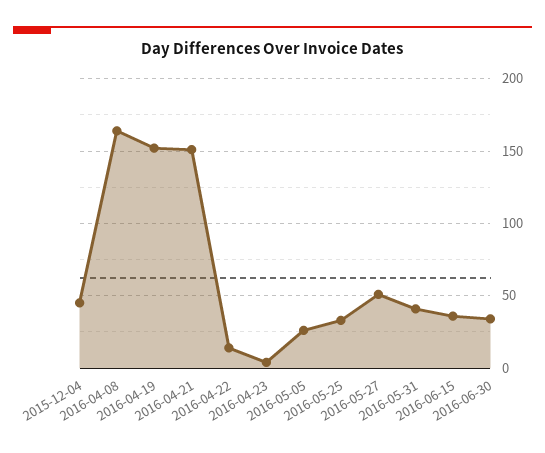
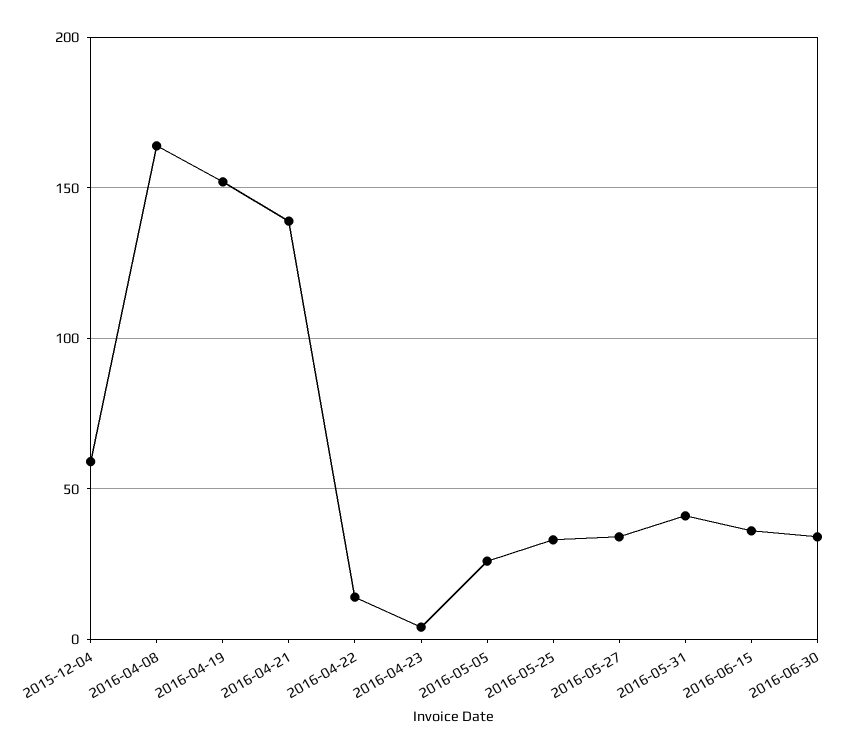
  {
-   "2015-12-04": 45,
+   "2015-12-04": 60,
    "2016-04-08": 165,
    "2016-04-19": 150,
-   "2016-04-21": 150,
+   "2016-04-21": 140,
    "2016-04-22": 15,
    "2016-04-23": 5,
    "2016-05-05": 25,
    "2016-05-25": 35,
-   "2016-05-27": 50,
+   "2016-05-27": 35,
    "2016-05-31": 40,
    "2016-06-15": 35,
    "2016-06-30": 35
  }

